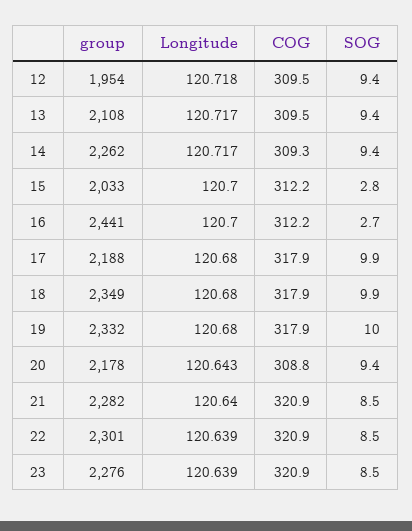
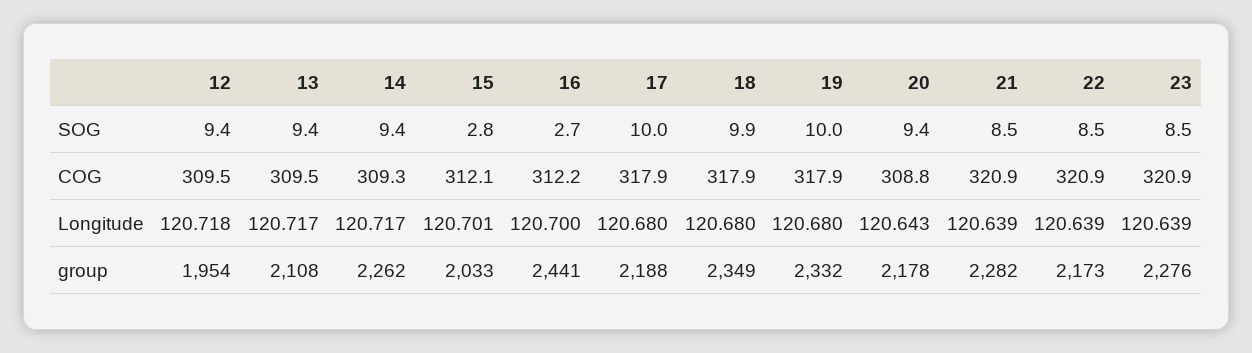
  {
    "group": {
      "12": 1954,
      "13": 2108,
      "14": 2262,
      "15": 2033,
      "16": 2441,
      "17": 2188,
      "18": 2349,
      "19": 2332,
      "20": 2178,
      "21": 2282,
-     "22": 2301,
+     "22": 2173,
      "23": 2276
    },
    "Longitude": {
      "12": 120.718,
      "13": 120.717,
      "14": 120.717,
-     "15": 120.7,
+     "15": 120.701,
      "16": 120.7,
      "17": 120.68,
      "18": 120.68,
      "19": 120.68,
      "20": 120.643,
-     "21": 120.64,
+     "21": 120.639,
      "22": 120.639,
      "23": 120.639
    },
    "COG": {
      "12": 309.5,
      "13": 309.5,
      "14": 309.3,
-     "15": 312.2,
+     "15": 312.1,
      "16": 312.2,
      "17": 317.9,
      "18": 317.9,
      "19": 317.9,
      "20": 308.8,
      "21": 320.9,
      "22": 320.9,
      "23": 320.9
    },
    "SOG": {
      "12": 9.4,
      "13": 9.4,
      "14": 9.4,
      "15": 2.8,
      "16": 2.7,
-     "17": 9.9,
+     "17": 10,
      "18": 9.9,
      "19": 10,
      "20": 9.4,
      "21": 8.5,
      "22": 8.5,
      "23": 8.5
    }
  }

